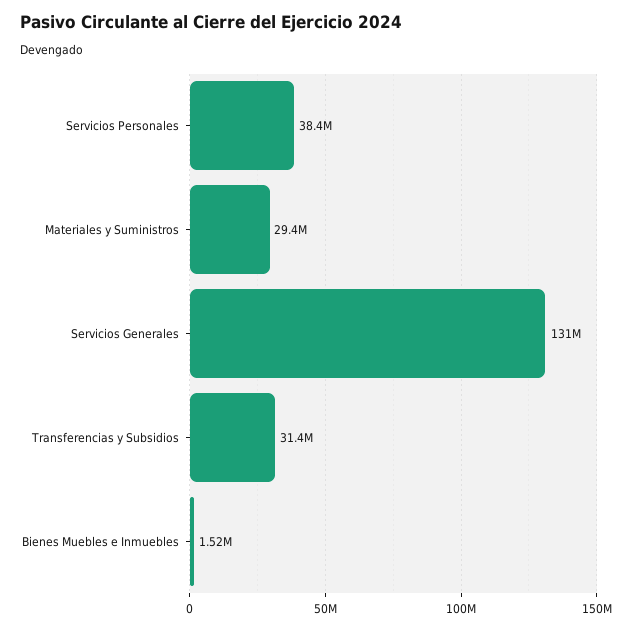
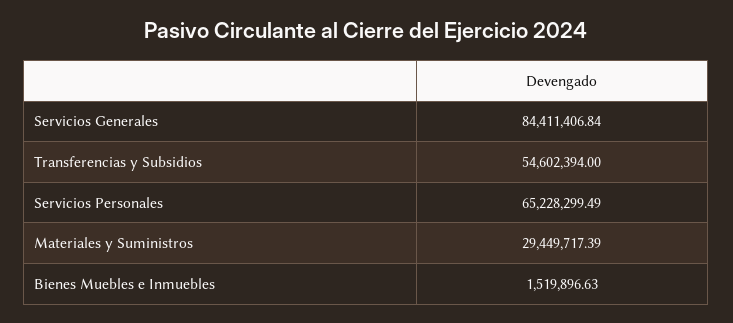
  {
-   "Servicios Personales": 38400000,
+   "Servicios Personales": 65228299.49,
    "Materiales y Suministros": 29449717.39,
-   "Servicios Generales": 131000000,
+   "Servicios Generales": 84411406.84,
-   "Transferencias y Subsidios": 31400000,
+   "Transferencias y Subsidios": 54602394,
    "Bienes Muebles e Inmuebles": 1519896.63
  }

